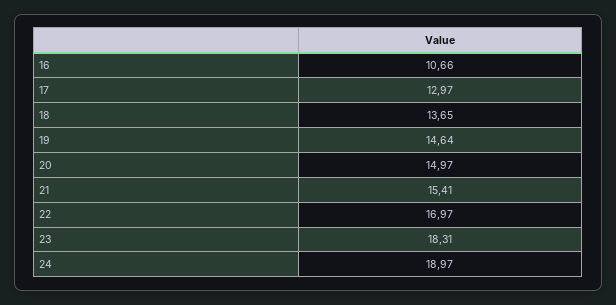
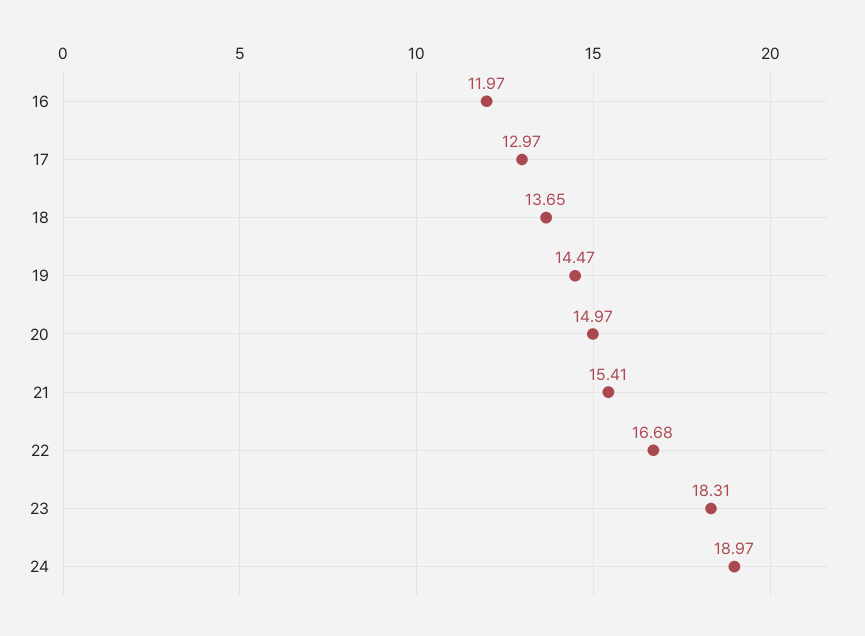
  {
-   "16": 10.66,
+   "16": 11.97,
    "17": 12.97,
    "18": 13.65,
-   "19": 14.64,
+   "19": 14.47,
    "20": 14.97,
    "21": 15.41,
-   "22": 16.97,
+   "22": 16.68,
    "23": 18.31,
    "24": 18.97
  }

